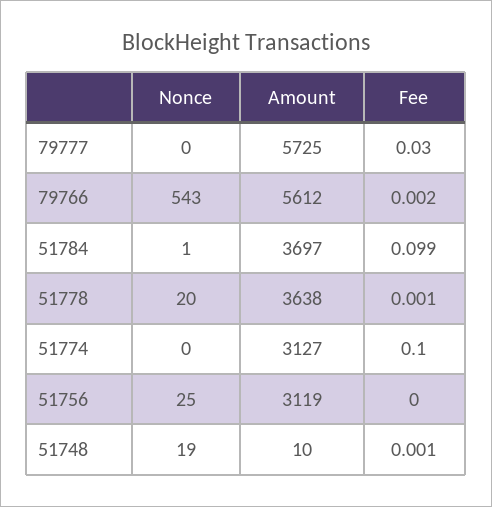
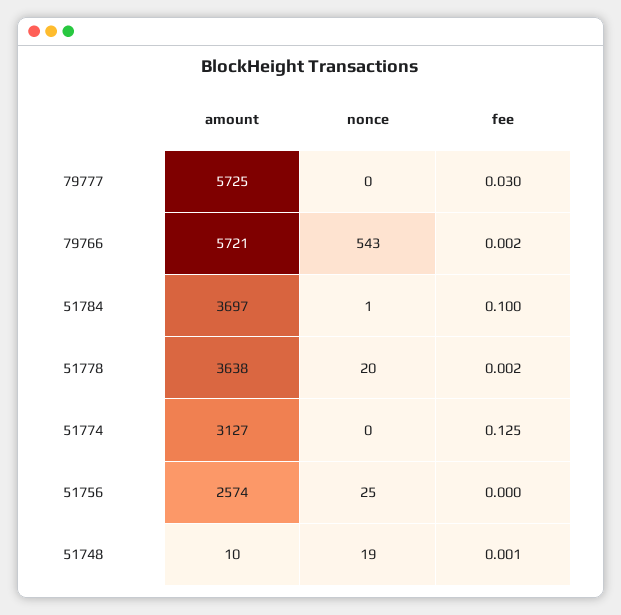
  {
    "Nonce": {
      "79777": 0,
      "79766": 543,
      "51784": 1,
      "51778": 20,
      "51774": 0,
      "51756": 25,
      "51748": 19
    },
    "Amount": {
      "79777": 5725,
-     "79766": 5612,
+     "79766": 5721,
      "51784": 3697,
      "51778": 3638,
      "51774": 3127,
-     "51756": 3119,
+     "51756": 2574,
      "51748": 10
    },
    "Fee": {
      "79777": 0.03,
      "79766": 0.002,
-     "51784": 0.099,
+     "51784": 0.1,
-     "51778": 0.001,
+     "51778": 0.002,
-     "51774": 0.1,
+     "51774": 0.125,
      "51756": 0,
      "51748": 0.001
    }
  }

